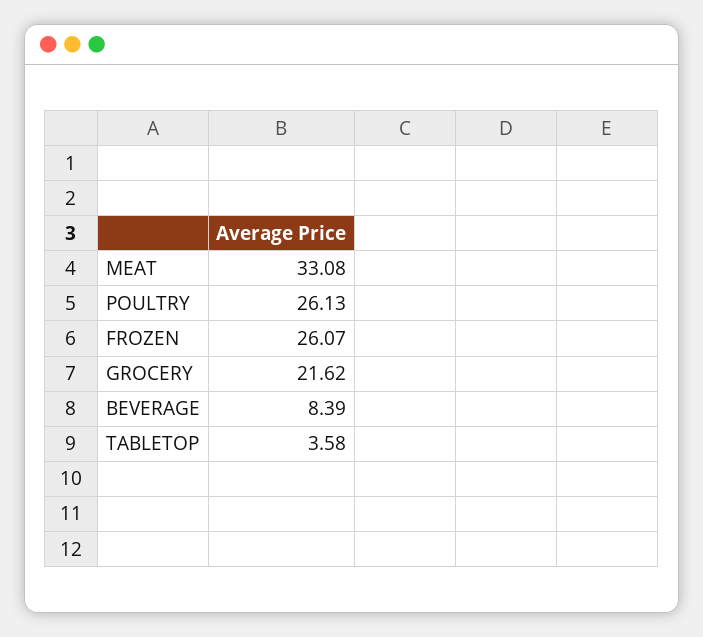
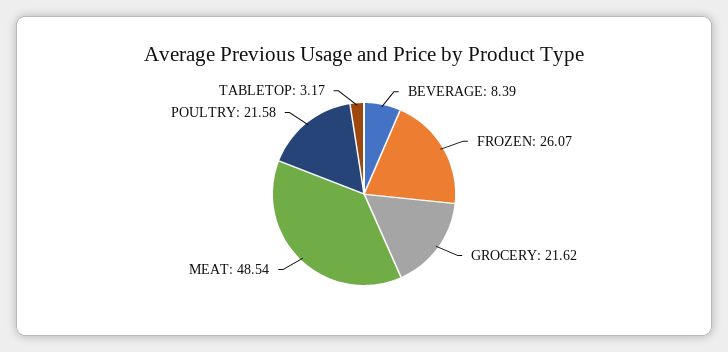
  {
-   "MEAT": 33.08,
+   "MEAT": 48.54,
-   "POULTRY": 26.13,
+   "POULTRY": 21.58,
    "FROZEN": 26.07,
    "GROCERY": 21.62,
    "BEVERAGE": 8.39,
-   "TABLETOP": 3.58
+   "TABLETOP": 3.17
  }

